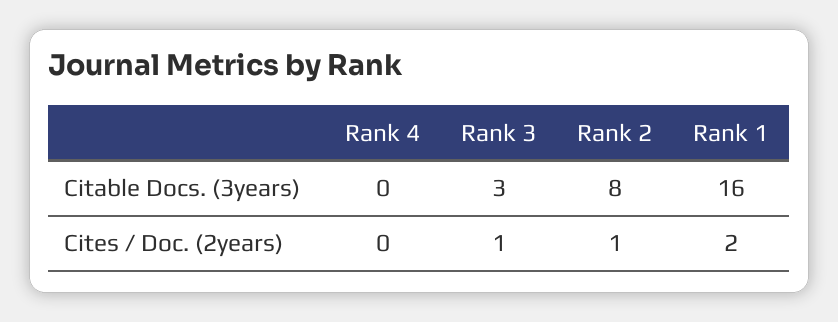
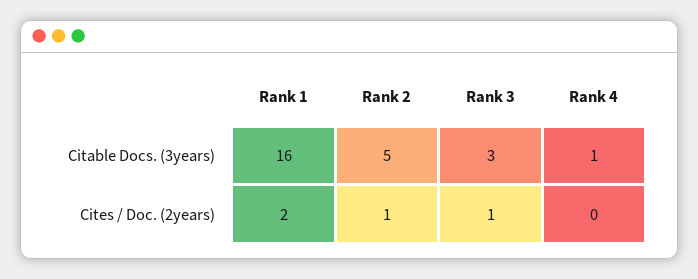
  {
    "Rank 4": {
-     "Citable Docs. (3years)": 0,
+     "Citable Docs. (3years)": 1,
      "Cites / Doc. (2years)": 0
    },
    "Rank 3": {
      "Citable Docs. (3years)": 3,
      "Cites / Doc. (2years)": 1
    },
    "Rank 2": {
-     "Citable Docs. (3years)": 8,
+     "Citable Docs. (3years)": 5,
      "Cites / Doc. (2years)": 1
    },
    "Rank 1": {
      "Citable Docs. (3years)": 16,
      "Cites / Doc. (2years)": 2
    }
  }

